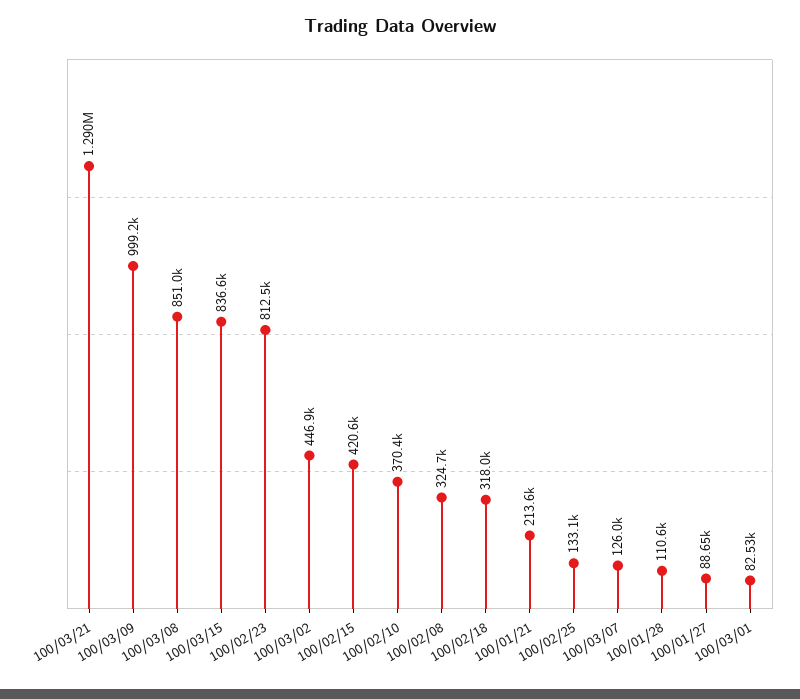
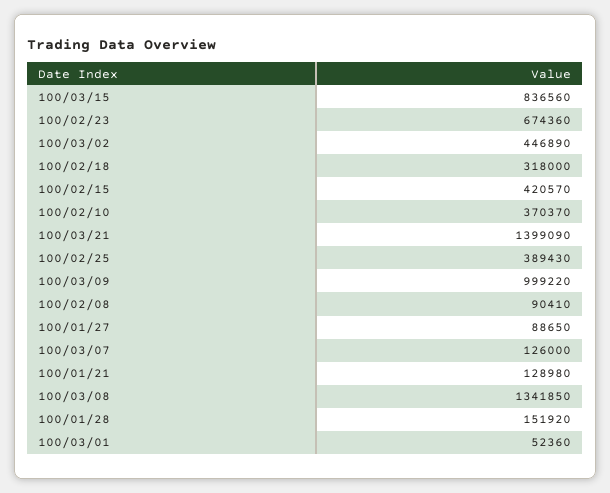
  {
-   "100/03/21": 1290000,
+   "100/03/21": 1399090,
    "100/03/09": 999220,
-   "100/03/08": 851000,
+   "100/03/08": 1341850,
    "100/03/15": 836560,
-   "100/02/23": 812500,
+   "100/02/23": 674360,
    "100/03/02": 446890,
    "100/02/15": 420570,
    "100/02/10": 370370,
-   "100/02/08": 324700,
+   "100/02/08": 90410,
    "100/02/18": 318000,
-   "100/01/21": 213600,
+   "100/01/21": 128980,
-   "100/02/25": 133100,
+   "100/02/25": 389430,
    "100/03/07": 126000,
-   "100/01/28": 110600,
+   "100/01/28": 151920,
    "100/01/27": 88650,
-   "100/03/01": 82530
+   "100/03/01": 52360
  }

